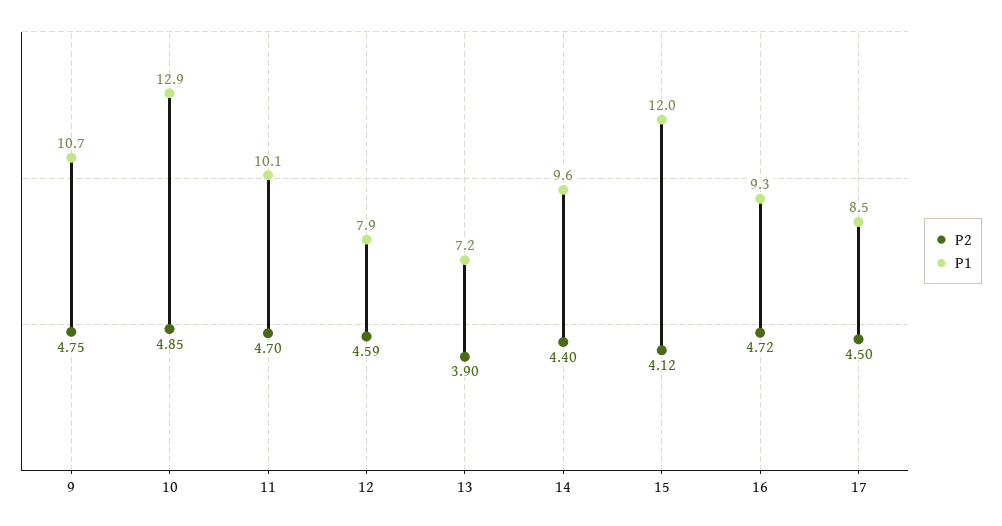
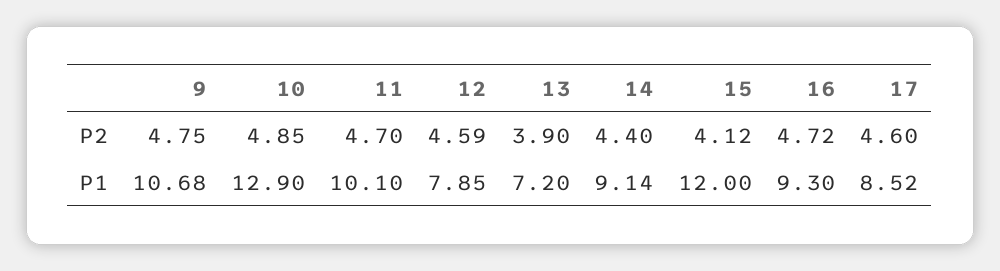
  {
    "P2": {
      "9": 4.75,
      "10": 4.85,
      "11": 4.7,
      "12": 4.59,
      "13": 3.9,
      "14": 4.4,
      "15": 4.12,
      "16": 4.72,
-     "17": 4.5
+     "17": 4.6
    },
    "P1": {
      "9": 10.68,
      "10": 12.9,
      "11": 10.1,
      "12": 7.85,
      "13": 7.2,
-     "14": 9.6,
+     "14": 9.14,
      "15": 12,
      "16": 9.3,
      "17": 8.52
    }
  }

